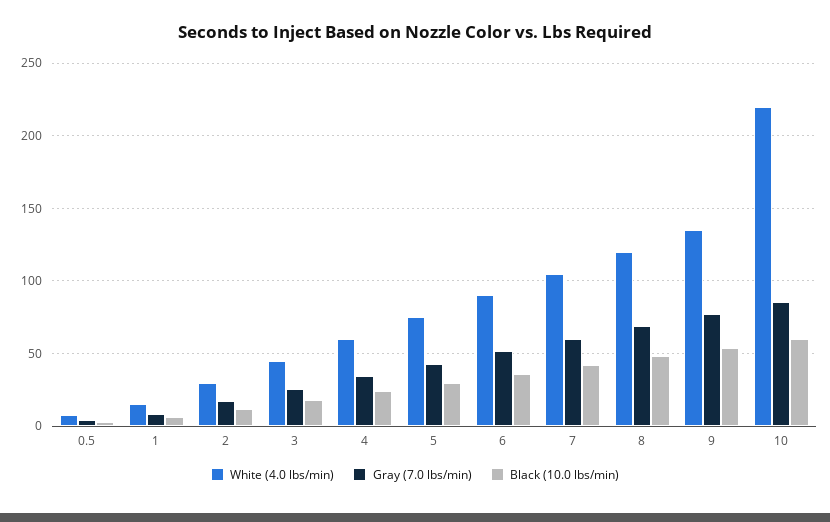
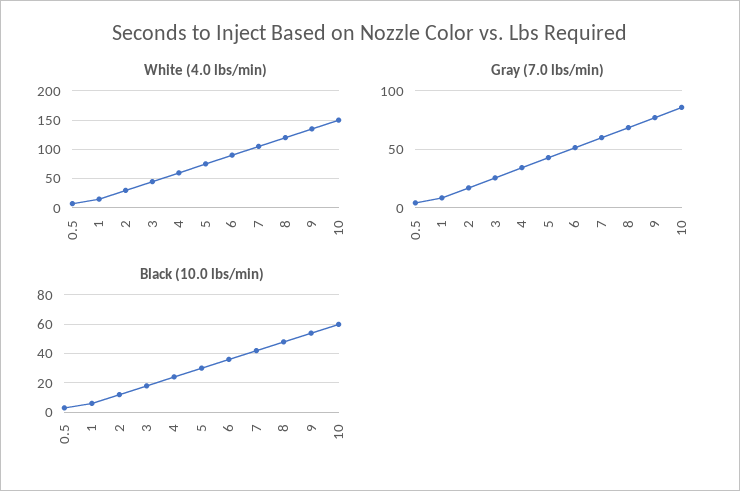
  {
    "White (4.0 lbs/min)": {
      "0.5": 10,
      "1": 15,
      "2": 30,
      "3": 45,
      "4": 60,
      "5": 75,
      "6": 90,
      "7": 105,
      "8": 120,
      "9": 135,
-     "10": 220
+     "10": 150
    },
    "Gray (7.0 lbs/min)": {
      "0.5": 5,
      "1": 10,
      "2": 15,
      "3": 25,
      "4": 35,
      "5": 45,
      "6": 50,
      "7": 60,
      "8": 70,
      "9": 75,
      "10": 85
    },
    "Black (10.0 lbs/min)": {
      "0.5": 5,
      "1": 5,
      "2": 10,
      "3": 20,
      "4": 25,
      "5": 30,
      "6": 35,
      "7": 40,
      "8": 50,
      "9": 55,
      "10": 60
    }
  }

